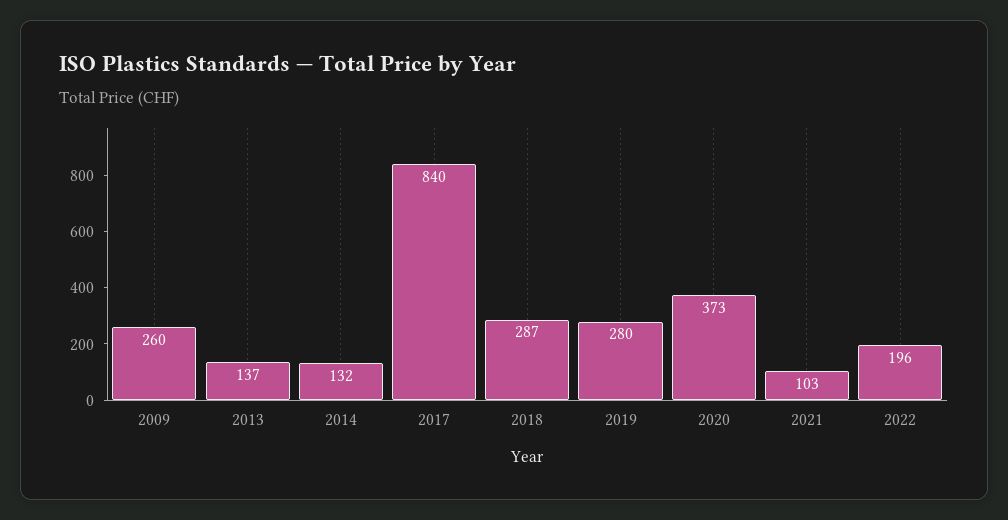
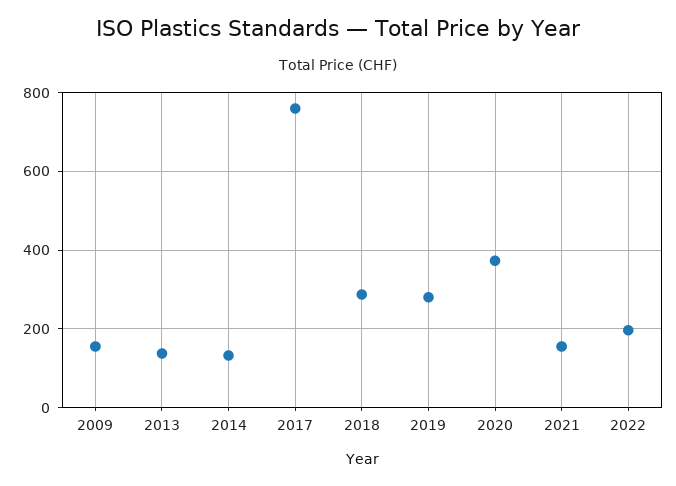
  {
-   "2009": 260,
+   "2009": 160,
    "2013": 137,
    "2014": 132,
-   "2017": 840,
+   "2017": 760,
    "2018": 287,
    "2019": 280,
    "2020": 373,
-   "2021": 103,
+   "2021": 160,
    "2022": 196
  }

